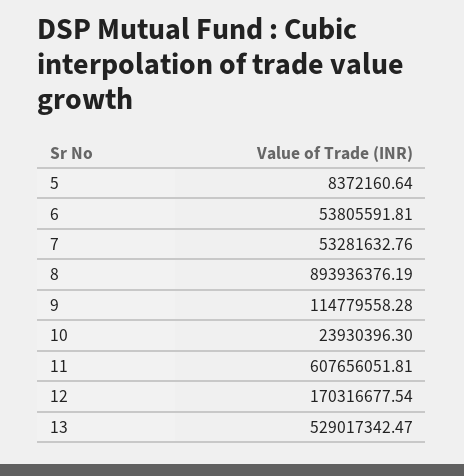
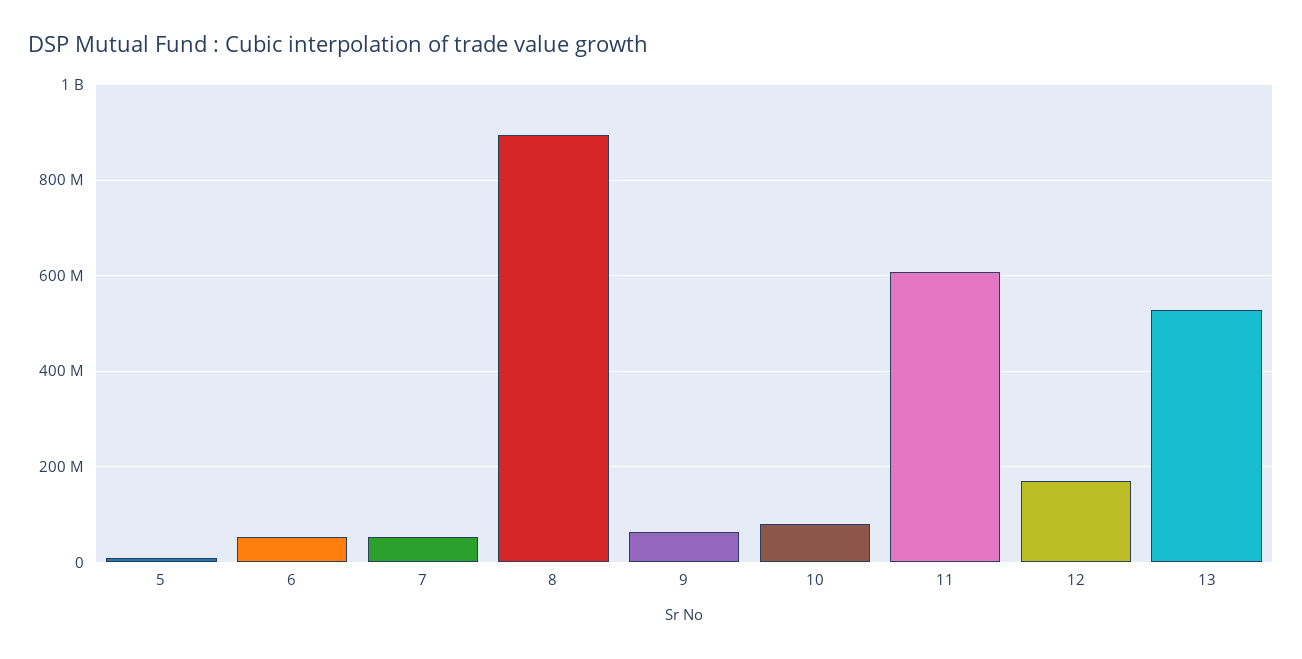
  {
    "5": 8372160.64,
    "6": 53805591.81,
    "7": 53281632.76,
    "8": 893936376.19,
-   "9": 114779558.28,
+   "9": 60000000,
-   "10": 23930396.3,
+   "10": 80000000,
    "11": 607656051.81,
    "12": 170316677.54,
    "13": 529017342.47
  }

